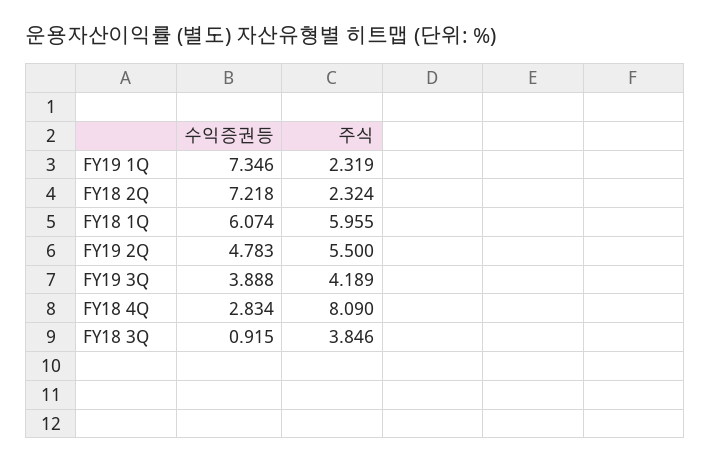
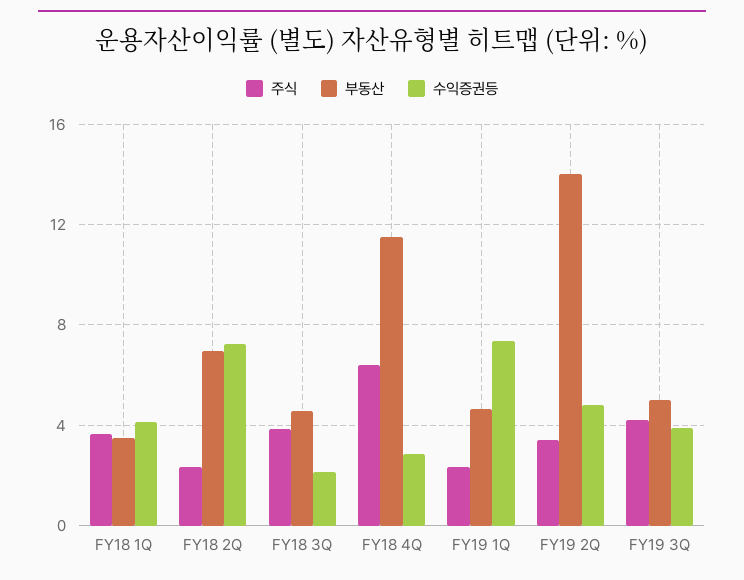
  {
    "수익증권등": {
      "FY19 1Q": 7.346,
      "FY18 2Q": 7.218,
-     "FY18 1Q": 6.074,
+     "FY18 1Q": 4,
      "FY19 2Q": 4.783,
      "FY19 3Q": 3.888,
      "FY18 4Q": 2.834,
-     "FY18 3Q": 0.915
+     "FY18 3Q": 2
    },
    "주식": {
      "FY19 1Q": 2.319,
      "FY18 2Q": 2.324,
-     "FY18 1Q": 5.955,
+     "FY18 1Q": 3.5,
-     "FY19 2Q": 5.5,
+     "FY19 2Q": 3.5,
      "FY19 3Q": 4.189,
-     "FY18 4Q": 8.09,
+     "FY18 4Q": 6.5,
      "FY18 3Q": 3.846
-   }
+   },
+   "부동산": {
+     "FY18 1Q": 3.5,
+     "FY18 2Q": 7,
+     "FY18 3Q": 4.5,
+     "FY18 4Q": 11.5,
+     "FY19 1Q": 4.5,
+     "FY19 2Q": 14,
+     "FY19 3Q": 5
+   }
  }

